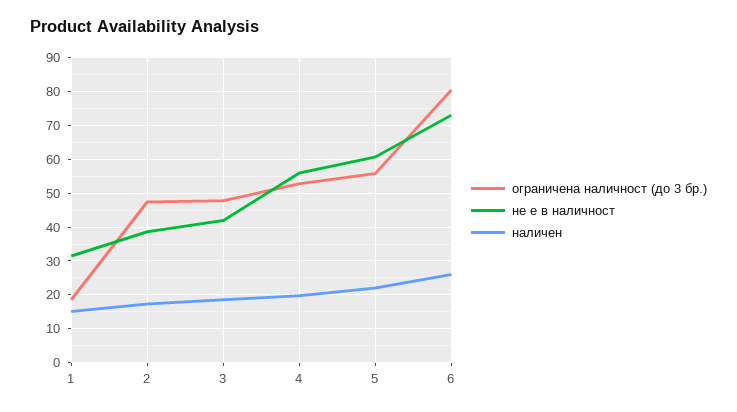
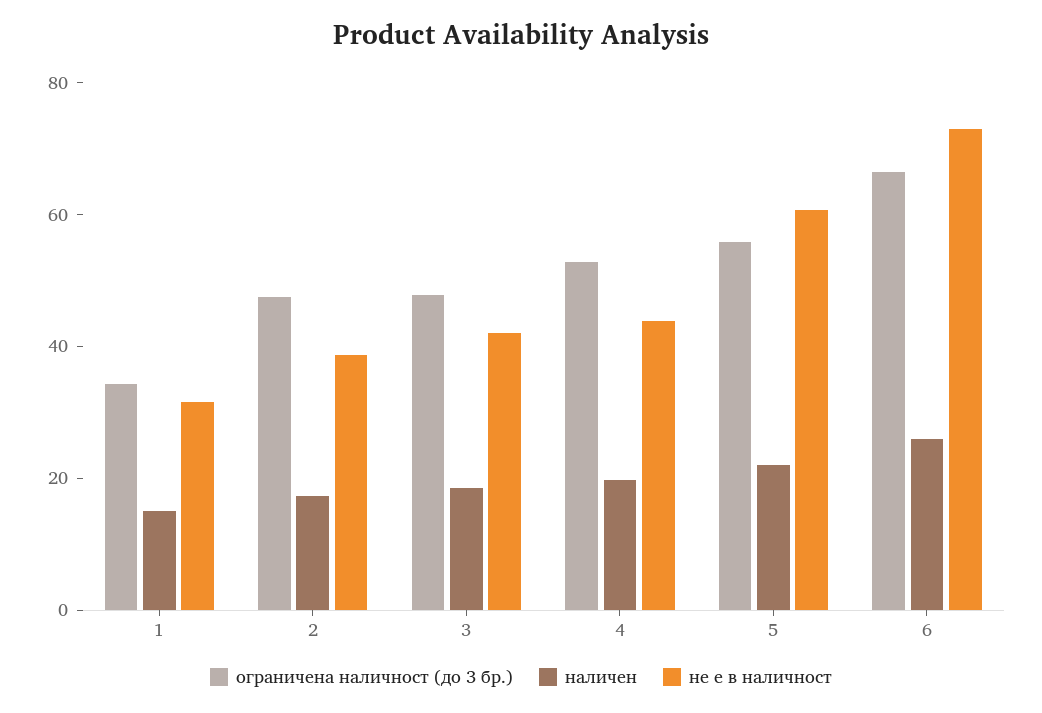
  {
    "ограничена наличност (до 3 бр.)": {
-     "1": 18,
+     "1": 35,
      "2": 48,
      "3": 48,
      "4": 52,
      "5": 56,
-     "6": 80
+     "6": 65
    },
    "не е в наличност": {
      "1": 32,
      "2": 38,
      "3": 42,
-     "4": 56,
+     "4": 45,
      "5": 60,
      "6": 74
    },
    "наличен": {
      "1": 16,
      "2": 18,
      "3": 18,
      "4": 20,
      "5": 22,
      "6": 26
    }
  }

